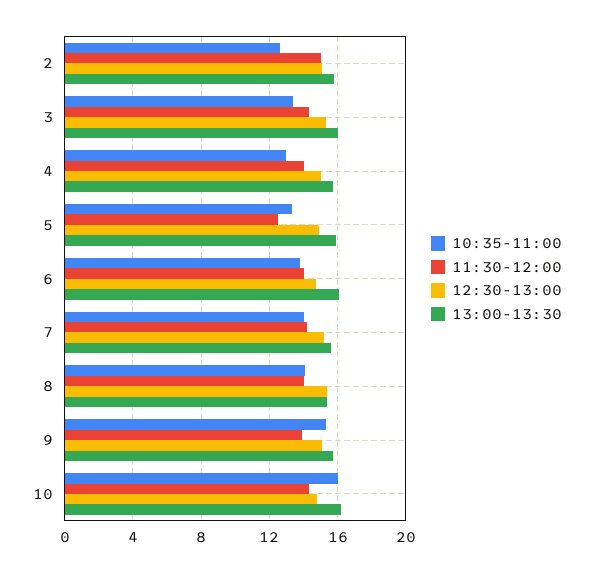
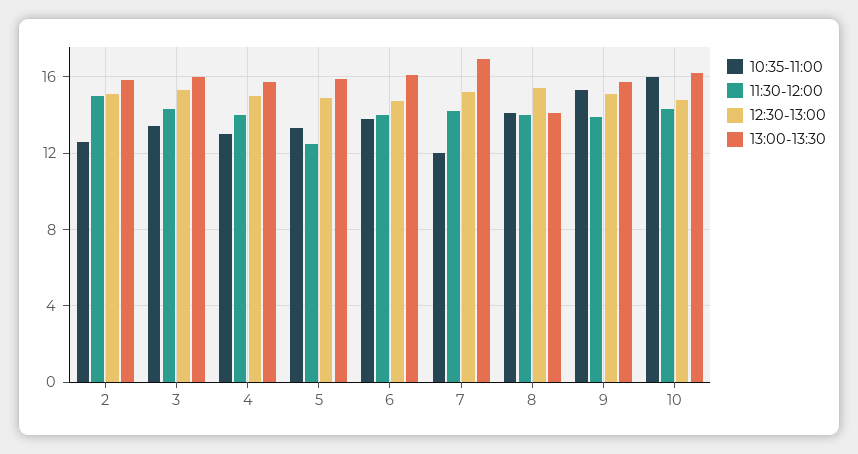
  {
    "10:35-11:00": {
      "2": 12.5,
      "3": 13.5,
      "4": 13,
      "5": 13.5,
      "6": 14,
-     "7": 14,
+     "7": 12,
      "8": 14,
      "9": 15.5,
      "10": 16
    },
    "11:30-12:00": {
      "2": 15,
      "3": 14.5,
      "4": 14,
      "5": 12.5,
      "6": 14,
      "7": 14,
      "8": 14,
      "9": 14,
      "10": 14.5
    },
    "12:30-13:00": {
      "2": 15,
      "3": 15.5,
      "4": 15,
      "5": 15,
      "6": 14.5,
      "7": 15,
      "8": 15.5,
      "9": 15,
      "10": 15
    },
    "13:00-13:30": {
      "2": 16,
      "3": 16,
      "4": 15.5,
      "5": 16,
      "6": 16,
-     "7": 15.5,
+     "7": 17,
-     "8": 15.5,
+     "8": 14,
      "9": 15.5,
      "10": 16
    }
  }

